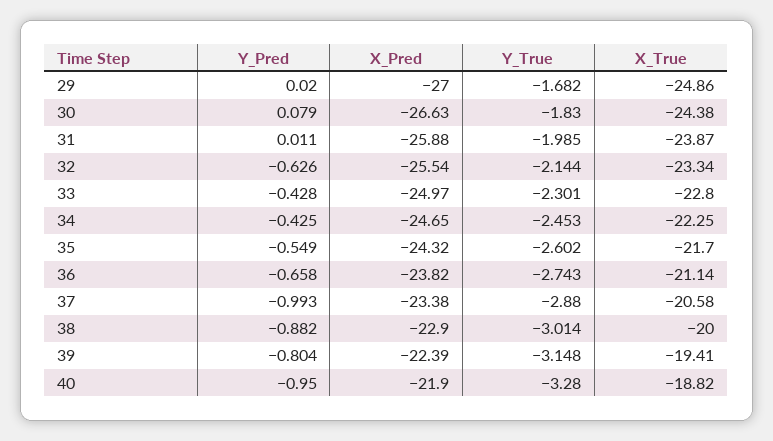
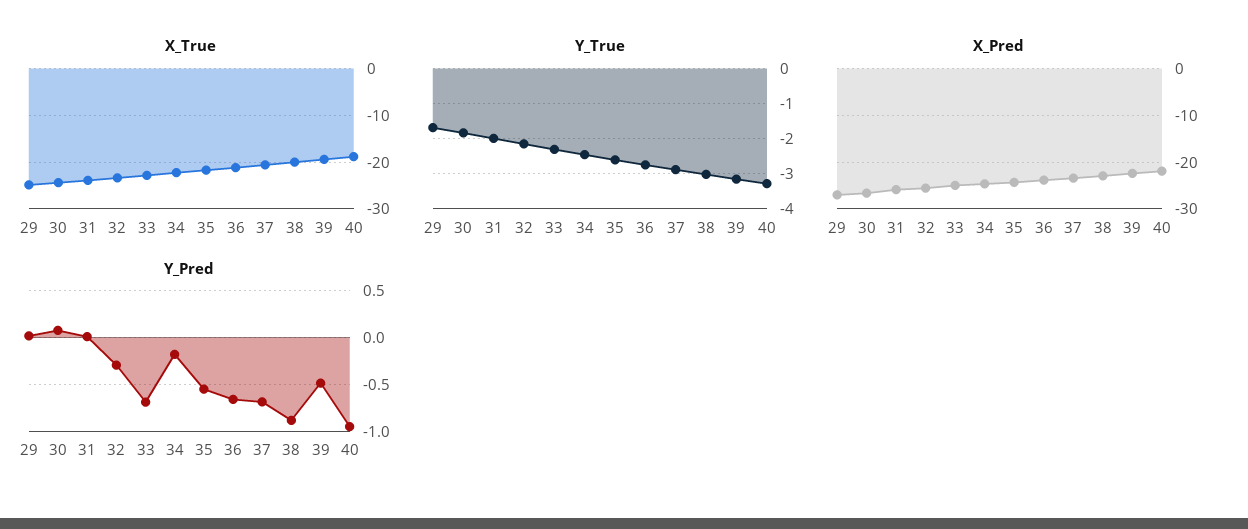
  {
    "Y_Pred": {
      "29": 0.02,
      "30": 0.079,
      "31": 0.011,
-     "32": -0.626,
+     "32": -0.3,
-     "33": -0.428,
+     "33": -0.7,
-     "34": -0.425,
+     "34": -0.2,
      "35": -0.549,
      "36": -0.658,
-     "37": -0.993,
+     "37": -0.7,
      "38": -0.882,
-     "39": -0.804,
+     "39": -0.5,
      "40": -0.95
    },
    "X_Pred": {
      "29": -27,
      "30": -26.63,
      "31": -25.88,
      "32": -25.54,
      "33": -24.97,
      "34": -24.65,
      "35": -24.32,
      "36": -23.82,
      "37": -23.38,
      "38": -22.9,
      "39": -22.39,
      "40": -21.9
    },
    "Y_True": {
      "29": -1.682,
      "30": -1.83,
      "31": -1.985,
      "32": -2.144,
      "33": -2.301,
      "34": -2.453,
      "35": -2.602,
      "36": -2.743,
      "37": -2.88,
      "38": -3.014,
      "39": -3.148,
      "40": -3.28
    },
    "X_True": {
      "29": -24.86,
      "30": -24.38,
      "31": -23.87,
      "32": -23.34,
      "33": -22.8,
      "34": -22.25,
      "35": -21.7,
      "36": -21.14,
      "37": -20.58,
      "38": -20,
      "39": -19.41,
      "40": -18.82
    }
  }

